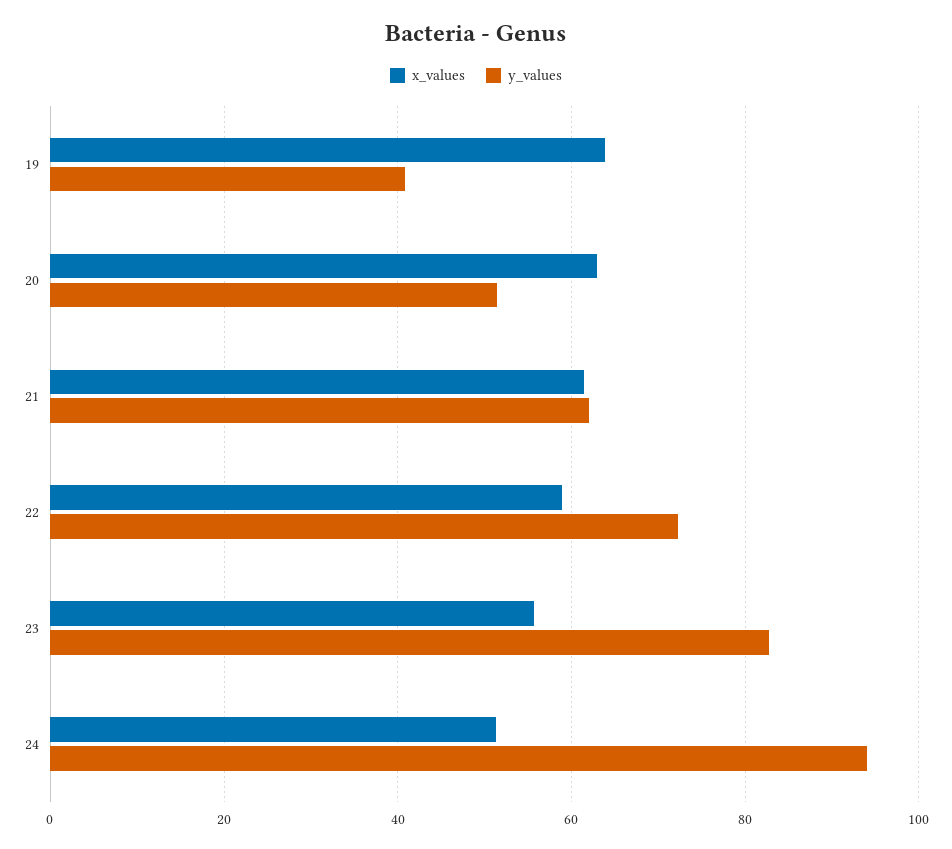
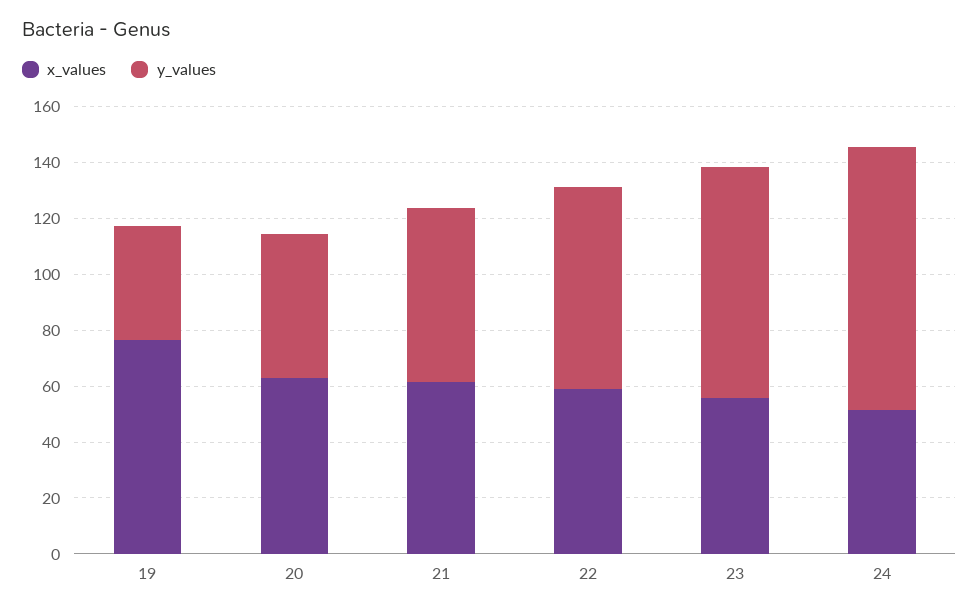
  {
    "x_values": {
-     "19": 64,
+     "19": 75,
      "20": 64,
      "21": 62,
      "22": 58,
      "23": 56,
      "24": 52
    },
    "y_values": {
      "19": 40,
      "20": 52,
      "21": 62,
      "22": 72,
      "23": 82,
      "24": 94
    }
  }

